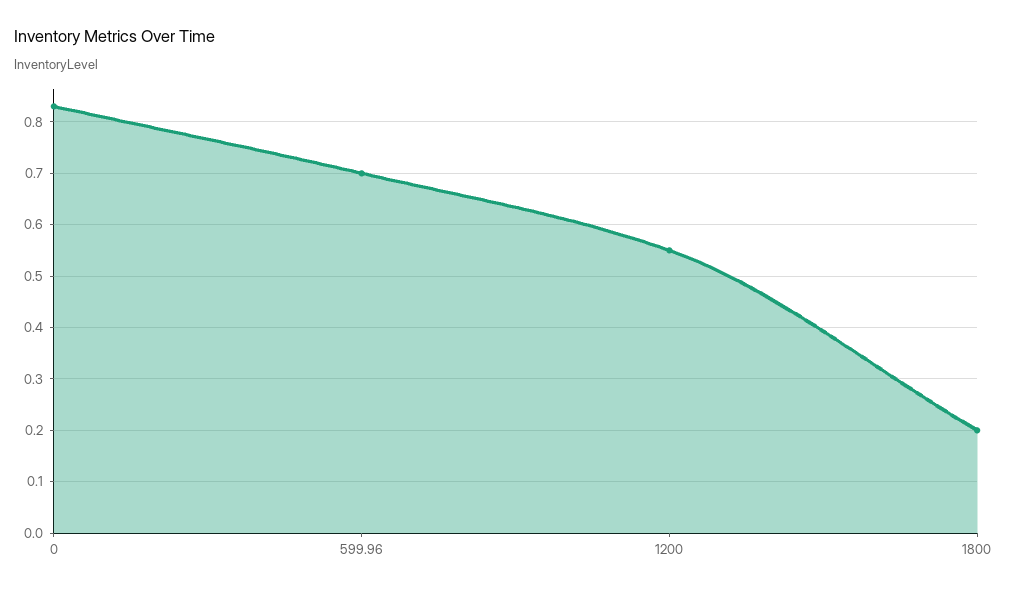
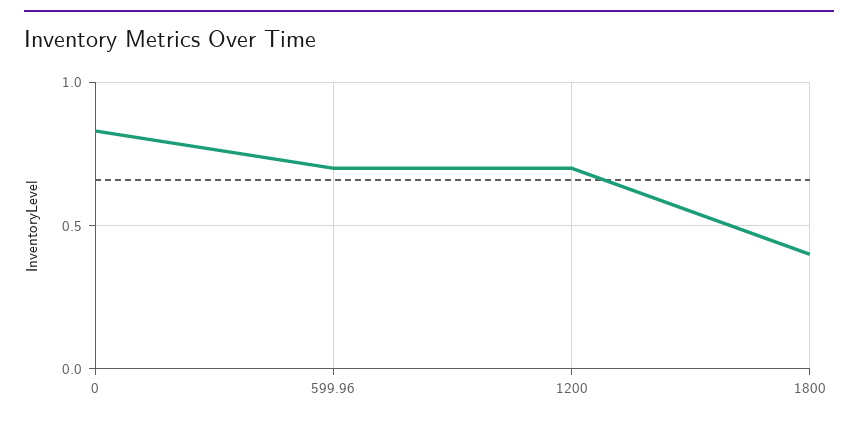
  {
    "0": 0.85,
    "599.96": 0.7,
-   "1200": 0.55,
+   "1200": 0.7,
-   "1800": 0.2
+   "1800": 0.4
  }

